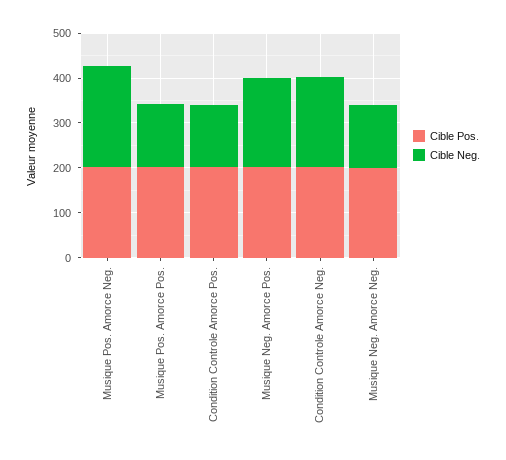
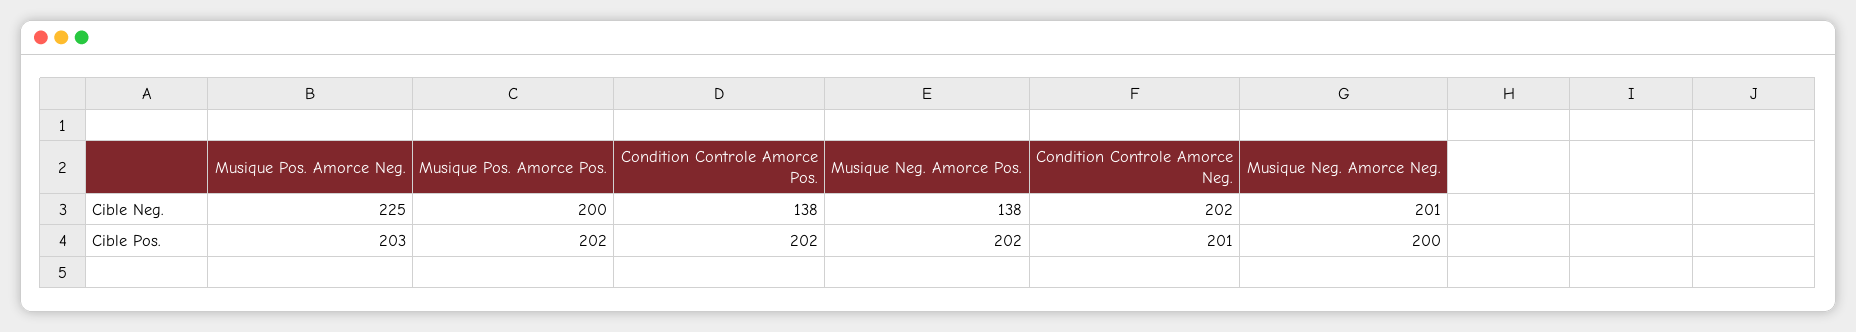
  {
    "Cible Pos.": {
      "Musique Pos. Amorce Neg.": 203,
      "Musique Pos. Amorce Pos.": 202,
      "Condition Controle Amorce Pos.": 202,
      "Musique Neg. Amorce Pos.": 202,
      "Condition Controle Amorce Neg.": 201,
      "Musique Neg. Amorce Neg.": 200
    },
    "Cible Neg.": {
      "Musique Pos. Amorce Neg.": 225,
-     "Musique Pos. Amorce Pos.": 140,
+     "Musique Pos. Amorce Pos.": 200,
      "Condition Controle Amorce Pos.": 138,
-     "Musique Neg. Amorce Pos.": 200,
+     "Musique Neg. Amorce Pos.": 138,
      "Condition Controle Amorce Neg.": 202,
-     "Musique Neg. Amorce Neg.": 140
+     "Musique Neg. Amorce Neg.": 201
    }
  }

